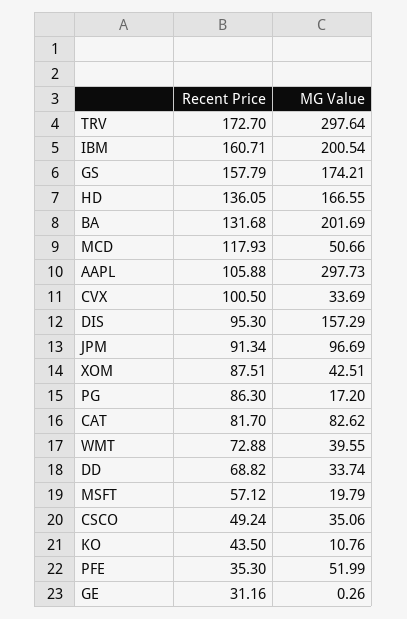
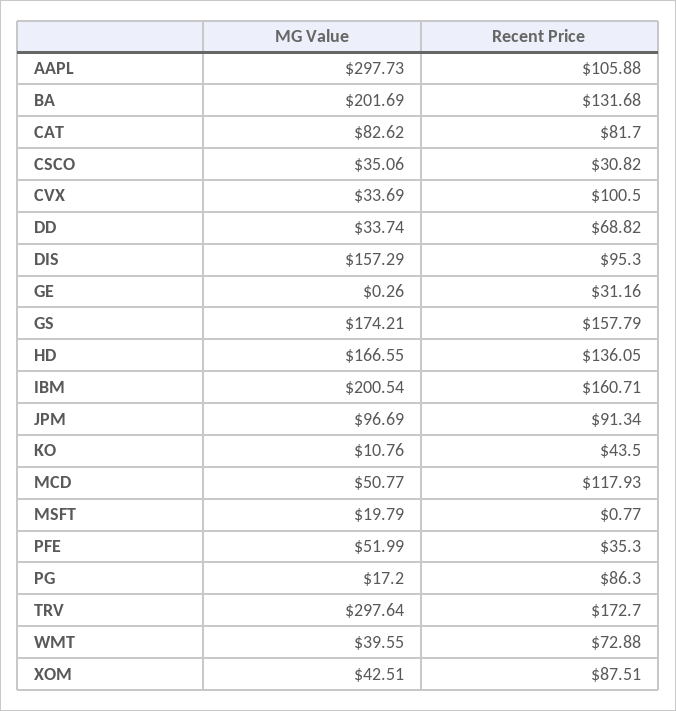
  {
    "Recent Price": {
      "TRV": 172.7,
      "IBM": 160.71,
      "GS": 157.79,
      "HD": 136.05,
      "BA": 131.68,
      "MCD": 117.93,
      "AAPL": 105.88,
      "CVX": 100.5,
      "DIS": 95.3,
      "JPM": 91.34,
      "XOM": 87.51,
      "PG": 86.3,
      "CAT": 81.7,
      "WMT": 72.88,
      "DD": 68.82,
-     "MSFT": 57.12,
+     "MSFT": 0.77,
-     "CSCO": 49.24,
+     "CSCO": 30.82,
      "KO": 43.5,
      "PFE": 35.3,
      "GE": 31.16
    },
    "MG Value": {
      "TRV": 297.64,
      "IBM": 200.54,
      "GS": 174.21,
      "HD": 166.55,
      "BA": 201.69,
-     "MCD": 50.66,
+     "MCD": 50.77,
      "AAPL": 297.73,
      "CVX": 33.69,
      "DIS": 157.29,
      "JPM": 96.69,
      "XOM": 42.51,
      "PG": 17.2,
      "CAT": 82.62,
      "WMT": 39.55,
      "DD": 33.74,
      "MSFT": 19.79,
      "CSCO": 35.06,
      "KO": 10.76,
      "PFE": 51.99,
      "GE": 0.26
    }
  }

